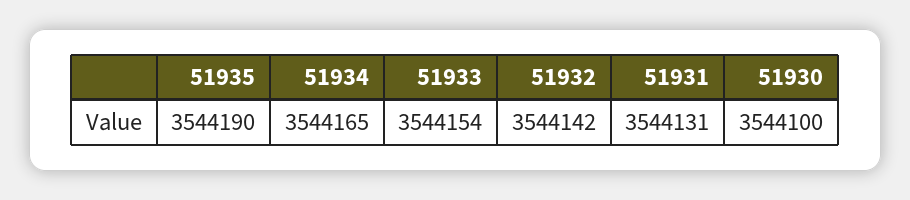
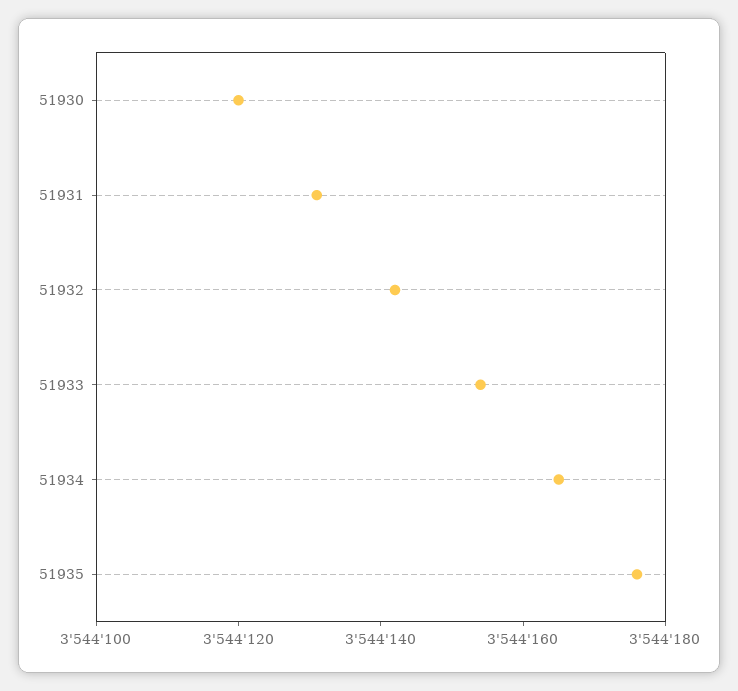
  {
-   "51935": 3544190,
+   "51935": 3544175,
    "51934": 3544165,
    "51933": 3544154,
    "51932": 3544142,
    "51931": 3544131,
-   "51930": 3544100
+   "51930": 3544120
  }

